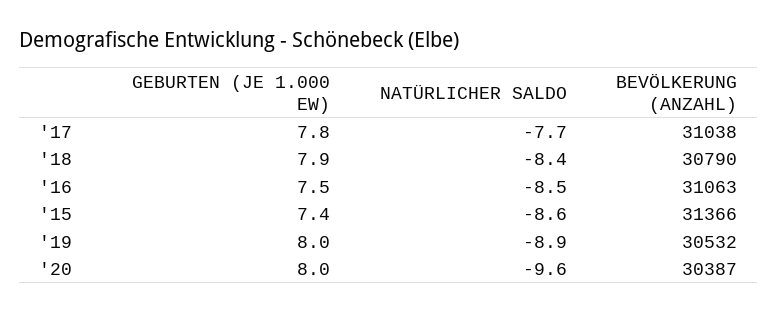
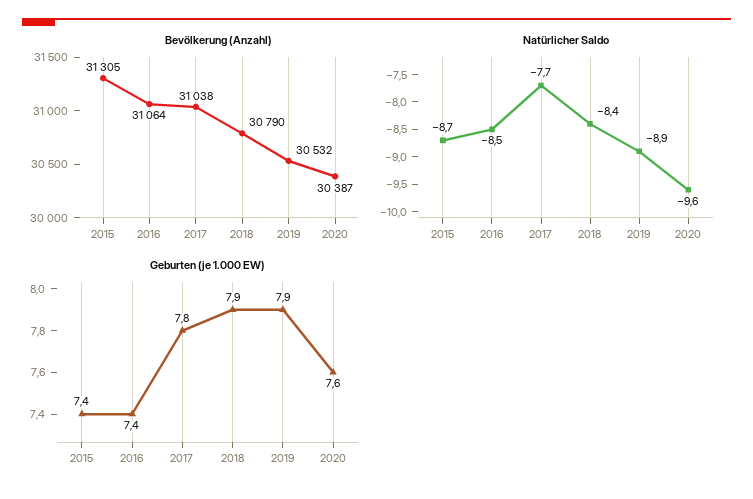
  {
    "GEBURTEN (JE 1.000 EW)": {
      "'17": 7.8,
      "'18": 7.9,
-     "'16": 7.5,
+     "'16": 7.4,
      "'15": 7.4,
-     "'19": 8,
+     "'19": 7.9,
-     "'20": 8
+     "'20": 7.6
    },
    "NATÜRLICHER SALDO": {
      "'17": -7.7,
      "'18": -8.4,
      "'16": -8.5,
-     "'15": -8.6,
+     "'15": -8.7,
      "'19": -8.9,
      "'20": -9.6
    },
    "BEVÖLKERUNG (ANZAHL)": {
      "'17": 31038,
      "'18": 30790,
-     "'16": 31063,
+     "'16": 31064,
-     "'15": 31366,
+     "'15": 31305,
      "'19": 30532,
      "'20": 30387
    }
  }

